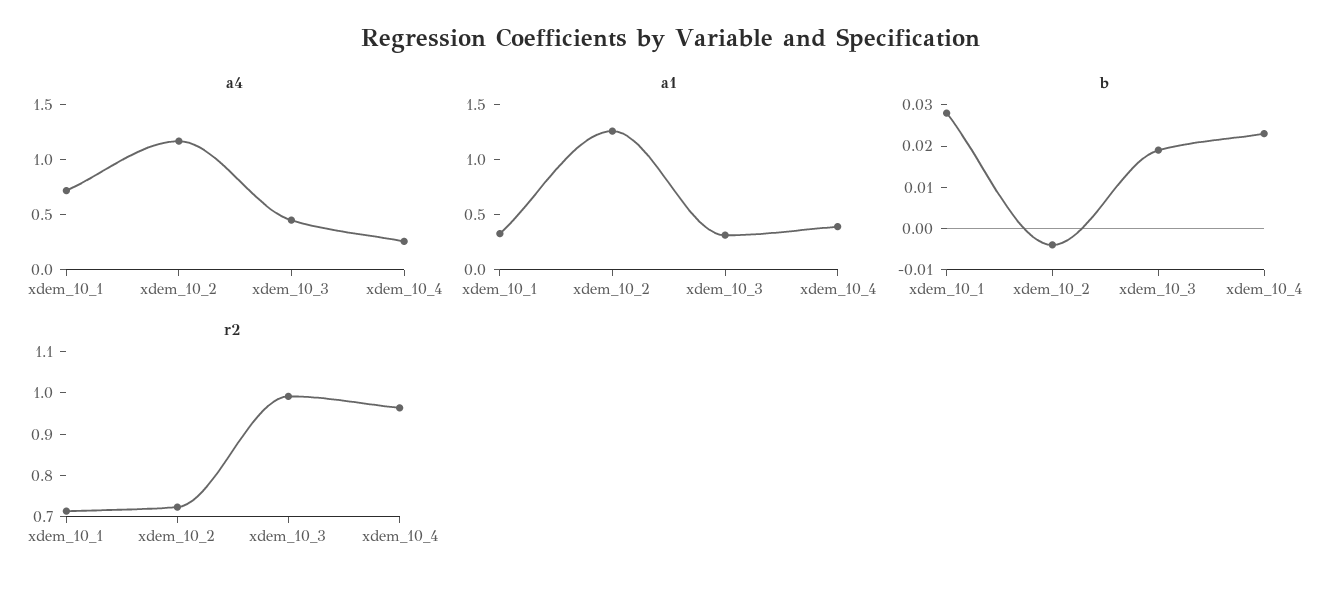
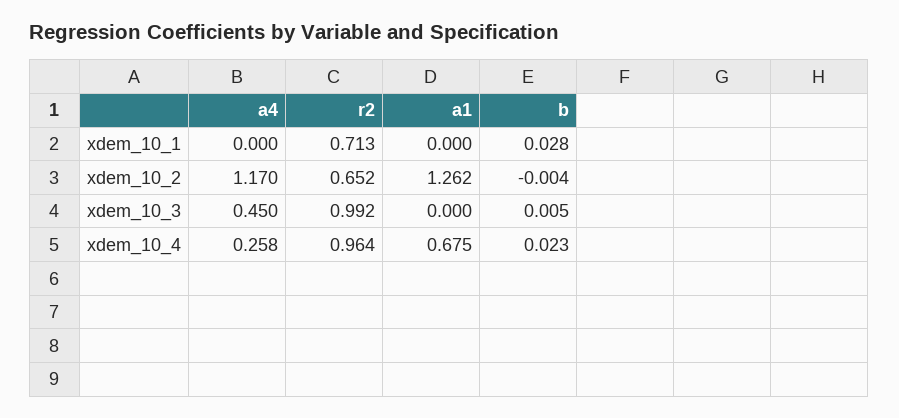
  {
    "a4": {
-     "xdem_10_1": 0.7,
+     "xdem_10_1": 0,
      "xdem_10_2": 1.17,
      "xdem_10_3": 0.45,
      "xdem_10_4": 0.258
    },
    "a1": {
-     "xdem_10_1": 0.3,
+     "xdem_10_1": 0,
      "xdem_10_2": 1.262,
-     "xdem_10_3": 0.3,
+     "xdem_10_3": 0,
-     "xdem_10_4": 0.4
+     "xdem_10_4": 0.675
    },
    "b": {
      "xdem_10_1": 0.028,
      "xdem_10_2": -0.004,
-     "xdem_10_3": 0.02,
+     "xdem_10_3": 0.005,
      "xdem_10_4": 0.023
    },
    "r2": {
      "xdem_10_1": 0.713,
-     "xdem_10_2": 0.72,
+     "xdem_10_2": 0.652,
      "xdem_10_3": 0.992,
      "xdem_10_4": 0.964
    }
  }

